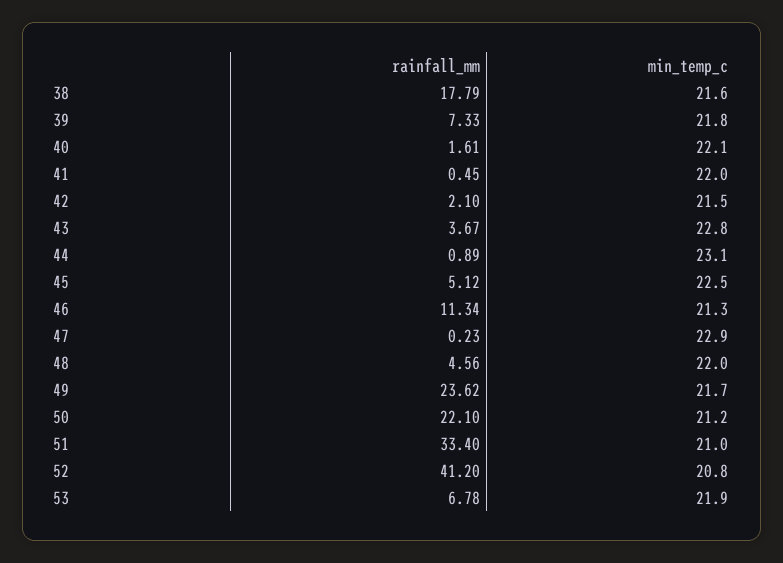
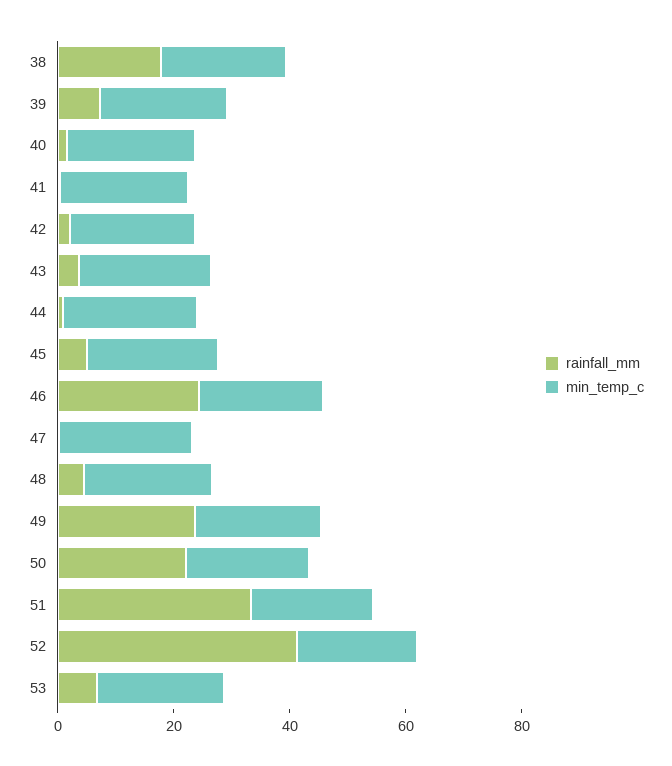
  {
    "rainfall_mm": {
      "38": 17.79,
      "39": 7.33,
      "40": 1.61,
      "41": 0.45,
      "42": 2.1,
      "43": 3.67,
      "44": 0.89,
      "45": 5.12,
-     "46": 11.34,
+     "46": 25,
      "47": 0.23,
      "48": 4.56,
      "49": 23.62,
      "50": 22.1,
      "51": 33.4,
      "52": 41.2,
      "53": 6.78
    },
    "min_temp_c": {
      "38": 21.6,
      "39": 21.8,
      "40": 22.1,
      "41": 22,
      "42": 21.5,
      "43": 22.8,
      "44": 23.1,
      "45": 22.5,
      "46": 21.3,
      "47": 22.9,
      "48": 22,
      "49": 21.7,
      "50": 21.2,
      "51": 21,
      "52": 20.8,
      "53": 21.9
    }
  }

